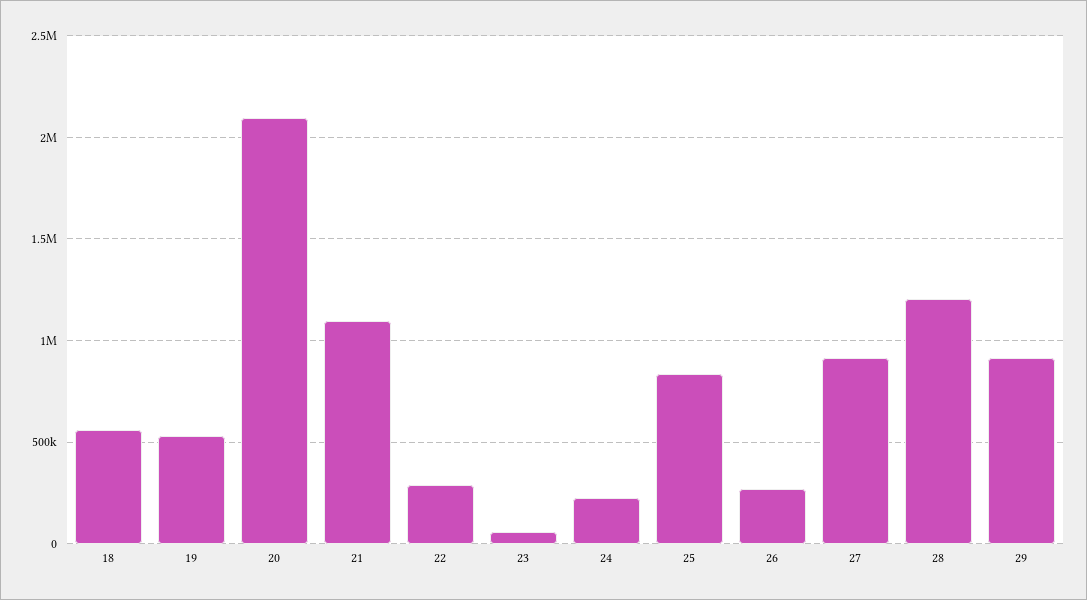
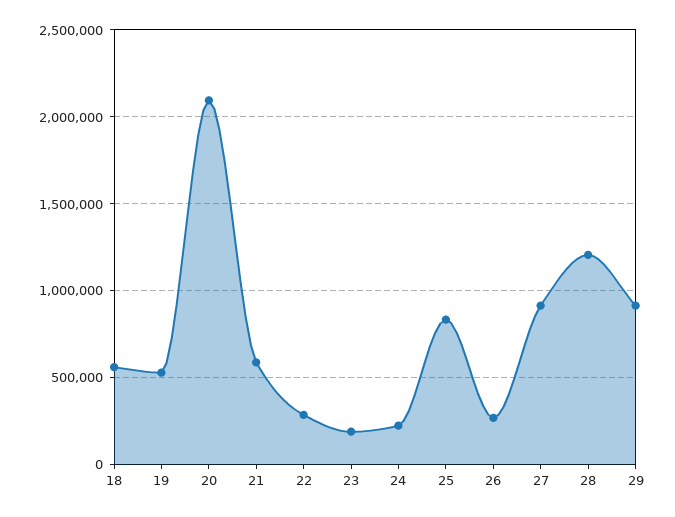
  {
    "18": 550000,
    "19": 550000,
    "20": 2100000,
-   "21": 1100000,
+   "21": 600000,
    "22": 300000,
-   "23": 50000,
+   "23": 200000,
    "24": 200000,
    "25": 850000,
    "26": 250000,
    "27": 900000,
    "28": 1200000,
    "29": 900000
  }

